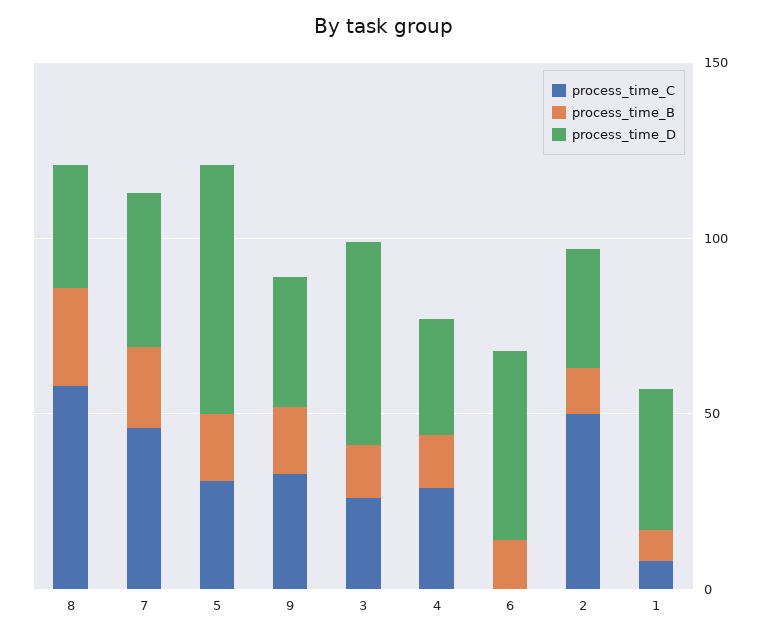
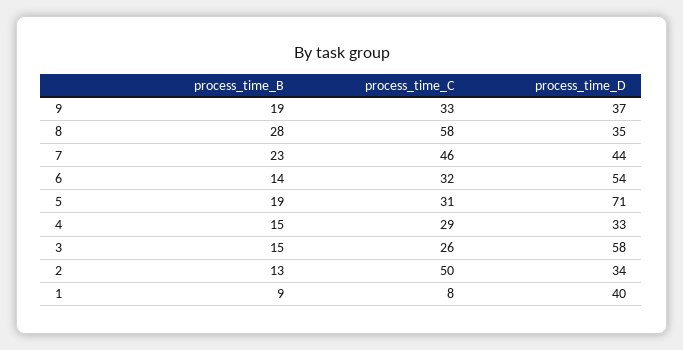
  {
    "process_time_C": {
      "8": 58,
      "7": 46,
      "5": 31,
      "9": 33,
      "3": 26,
      "4": 29,
-     "6": 0,
+     "6": 32,
      "2": 50,
      "1": 8
    },
    "process_time_B": {
      "8": 28,
      "7": 23,
      "5": 19,
      "9": 19,
      "3": 15,
      "4": 15,
      "6": 14,
      "2": 13,
      "1": 9
    },
    "process_time_D": {
      "8": 35,
      "7": 44,
      "5": 71,
      "9": 37,
      "3": 58,
      "4": 33,
      "6": 54,
      "2": 34,
      "1": 40
    }
  }

